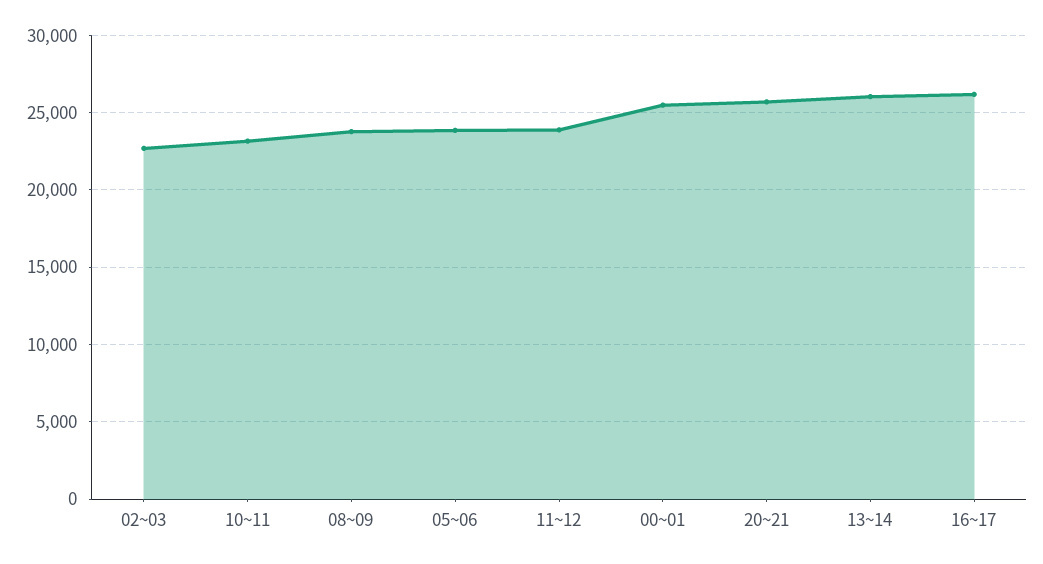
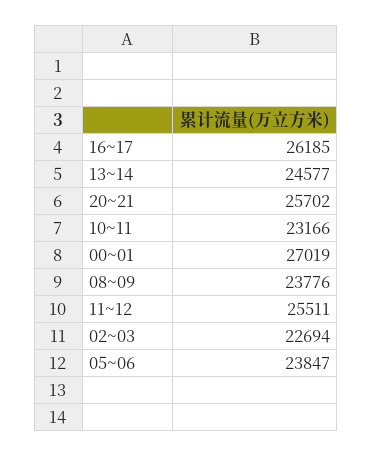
  {
    "02~03": 22694,
    "10~11": 23166,
    "08~09": 23776,
    "05~06": 23847,
-   "11~12": 24000,
+   "11~12": 25511,
-   "00~01": 25500,
+   "00~01": 27019,
    "20~21": 25702,
-   "13~14": 26000,
+   "13~14": 24577,
    "16~17": 26185
  }

